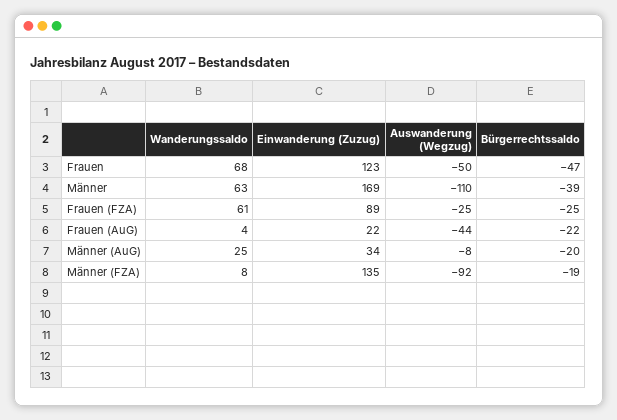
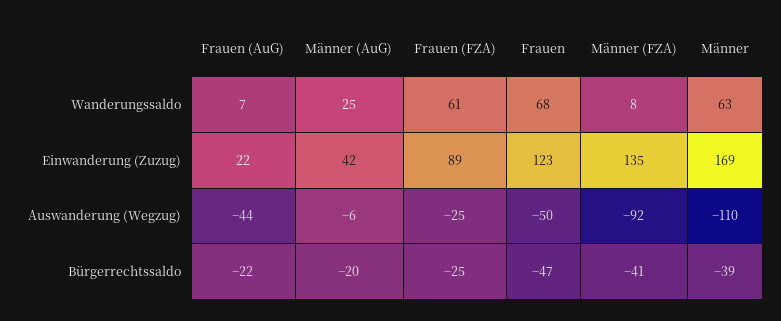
  {
    "Wanderungssaldo": {
      "Frauen": 68,
      "Männer": 63,
      "Frauen (FZA)": 61,
-     "Frauen (AuG)": 4,
+     "Frauen (AuG)": 7,
      "Männer (AuG)": 25,
      "Männer (FZA)": 8
    },
    "Einwanderung (Zuzug)": {
      "Frauen": 123,
      "Männer": 169,
      "Frauen (FZA)": 89,
      "Frauen (AuG)": 22,
-     "Männer (AuG)": 34,
+     "Männer (AuG)": 42,
      "Männer (FZA)": 135
    },
    "Auswanderung (Wegzug)": {
      "Frauen": -50,
      "Männer": -110,
      "Frauen (FZA)": -25,
      "Frauen (AuG)": -44,
-     "Männer (AuG)": -8,
+     "Männer (AuG)": -6,
      "Männer (FZA)": -92
    },
    "Bürgerrechtssaldo": {
      "Frauen": -47,
      "Männer": -39,
      "Frauen (FZA)": -25,
      "Frauen (AuG)": -22,
      "Männer (AuG)": -20,
-     "Männer (FZA)": -19
+     "Männer (FZA)": -41
    }
  }

